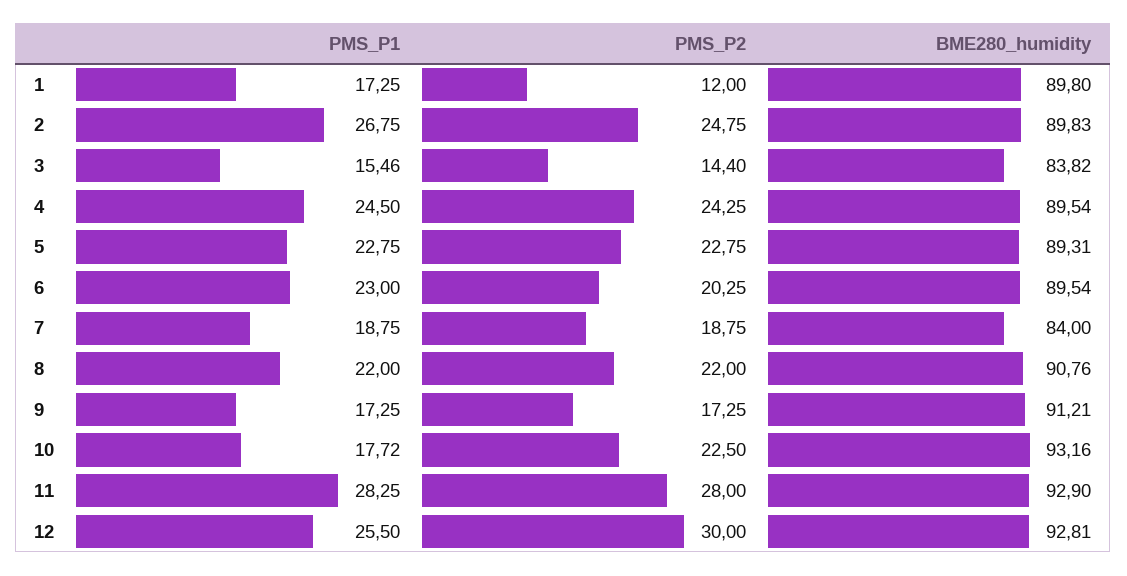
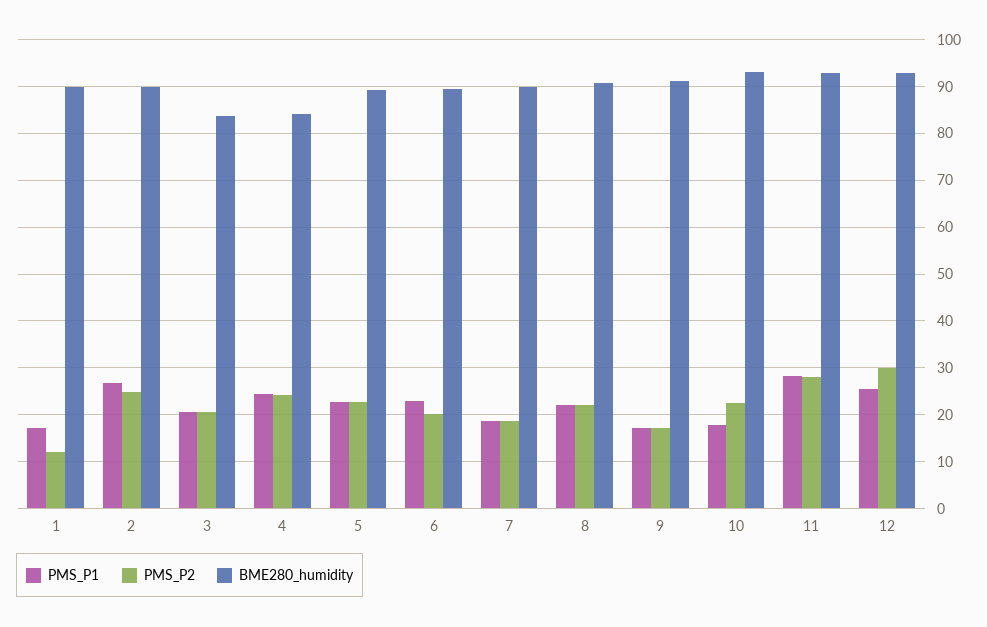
  {
    "PMS_P1": {
      "1": 17.25,
      "2": 26.75,
-     "3": 15.46,
+     "3": 20,
      "4": 24.5,
      "5": 22.75,
      "6": 23,
      "7": 18.75,
      "8": 22,
      "9": 17.25,
      "10": 17.72,
      "11": 28.25,
      "12": 25.5
    },
    "PMS_P2": {
      "1": 12,
      "2": 24.75,
-     "3": 14.4,
+     "3": 20,
      "4": 24.25,
      "5": 22.75,
      "6": 20.25,
      "7": 18.75,
      "8": 22,
      "9": 17.25,
      "10": 22.5,
      "11": 28,
      "12": 30
    },
    "BME280_humidity": {
      "1": 89.8,
      "2": 89.83,
      "3": 83.82,
-     "4": 89.54,
+     "4": 84,
      "5": 89.31,
      "6": 89.54,
-     "7": 84,
+     "7": 90,
      "8": 90.76,
      "9": 91.21,
      "10": 93.16,
      "11": 92.9,
      "12": 92.81
    }
  }

